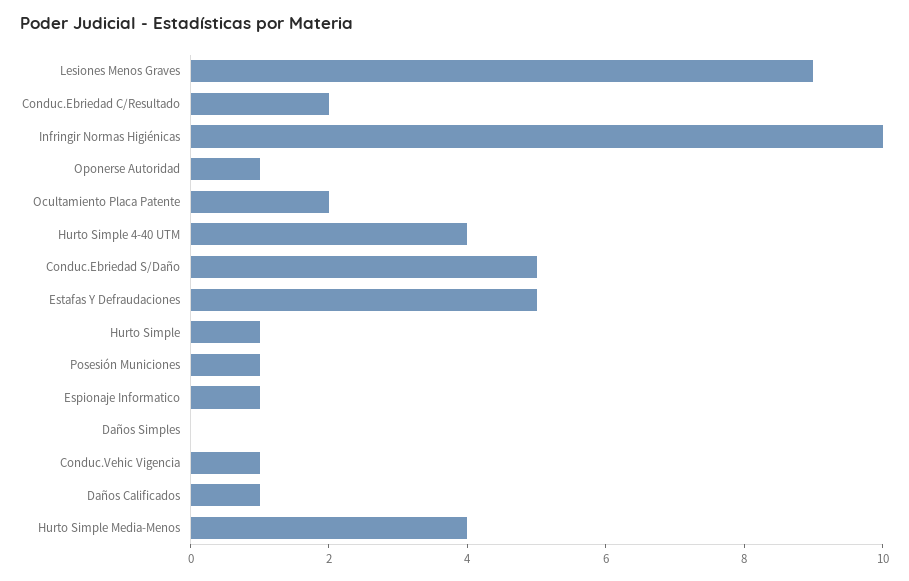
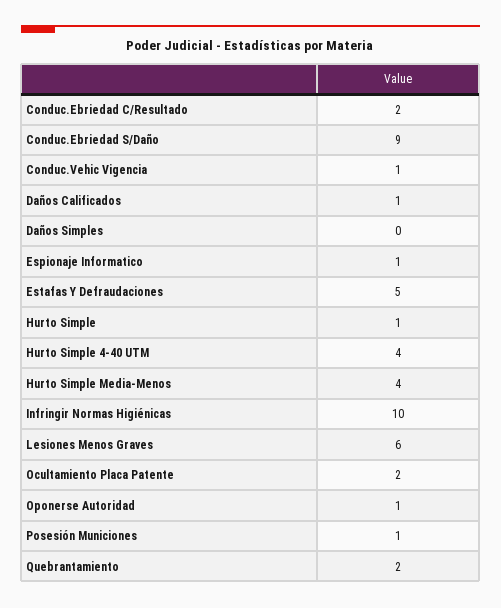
  {
-   "Lesiones Menos Graves": 9,
+   "Lesiones Menos Graves": 6,
    "Conduc.Ebriedad C/Resultado": 2,
    "Infringir Normas Higiénicas": 10,
    "Oponerse Autoridad": 1,
    "Ocultamiento Placa Patente": 2,
    "Hurto Simple 4-40 UTM": 4,
-   "Conduc.Ebriedad S/Daño": 5,
+   "Conduc.Ebriedad S/Daño": 9,
    "Estafas Y Defraudaciones": 5,
    "Hurto Simple": 1,
    "Posesión Municiones": 1,
    "Espionaje Informatico": 1,
    "Daños Simples": 0,
    "Conduc.Vehic Vigencia": 1,
    "Daños Calificados": 1,
-   "Hurto Simple Media-Menos": 4
+   "Hurto Simple Media-Menos": 4,
+   "Quebrantamiento": 2
  }

